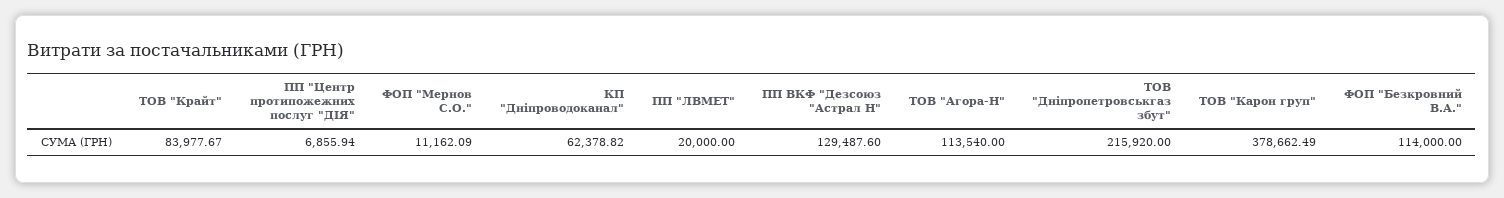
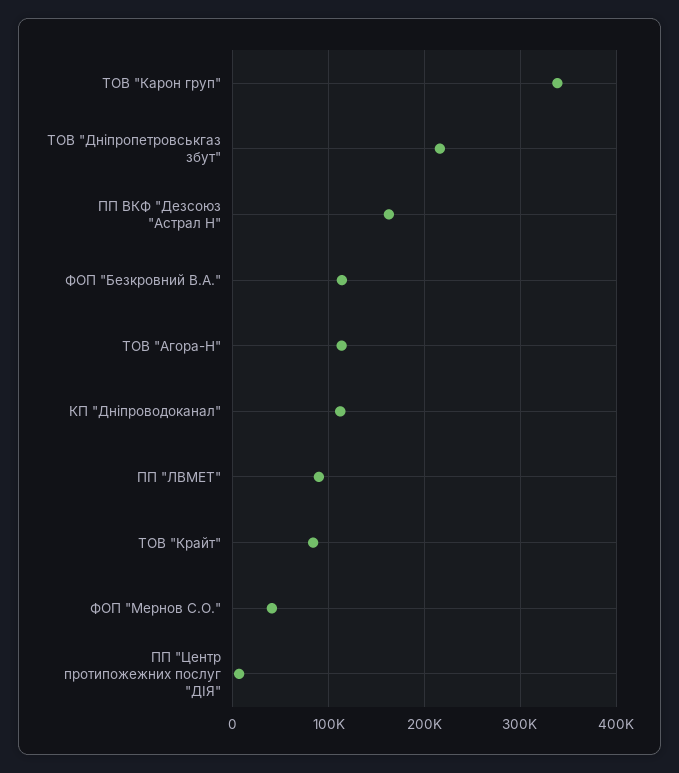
  {
    "ТОВ \"Крайт\"": 83977.67,
    "ПП \"Центр протипожежних послуг \"ДІЯ\"": 6855.94,
-   "ФОП \"Мернов С.О.\"": 11162.09,
+   "ФОП \"Мернов С.О.\"": 40000,
-   "КП \"Дніпроводоканал\"": 62378.82,
+   "КП \"Дніпроводоканал\"": 110000,
-   "ПП \"ЛВМЕТ\"": 20000,
+   "ПП \"ЛВМЕТ\"": 90000,
-   "ПП ВКФ \"Дезсоюз \"Астрал Н\"": 129487.6,
+   "ПП ВКФ \"Дезсоюз \"Астрал Н\"": 160000,
    "ТОВ \"Агора-Н\"": 113540,
    "ТОВ \"Дніпропетровськгаз збут\"": 215920,
-   "ТОВ \"Карон груп\"": 378662.49,
+   "ТОВ \"Карон груп\"": 340000,
    "ФОП \"Безкровний В.А.\"": 114000
  }

